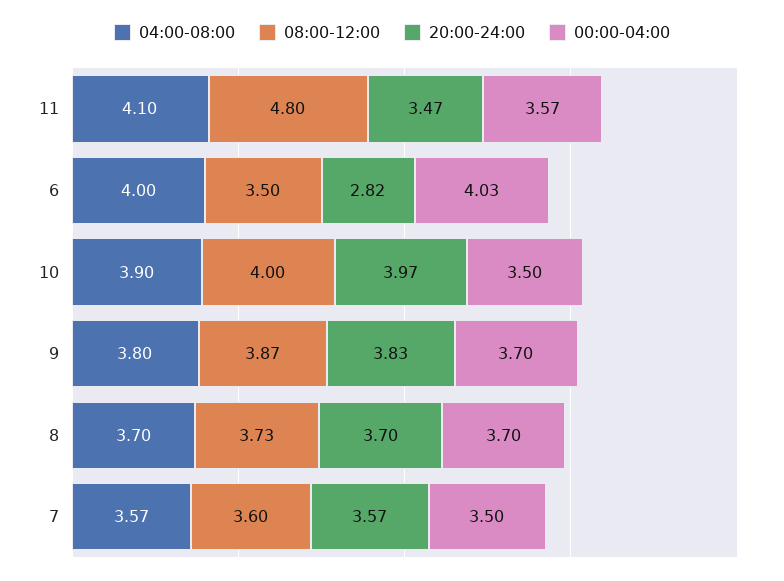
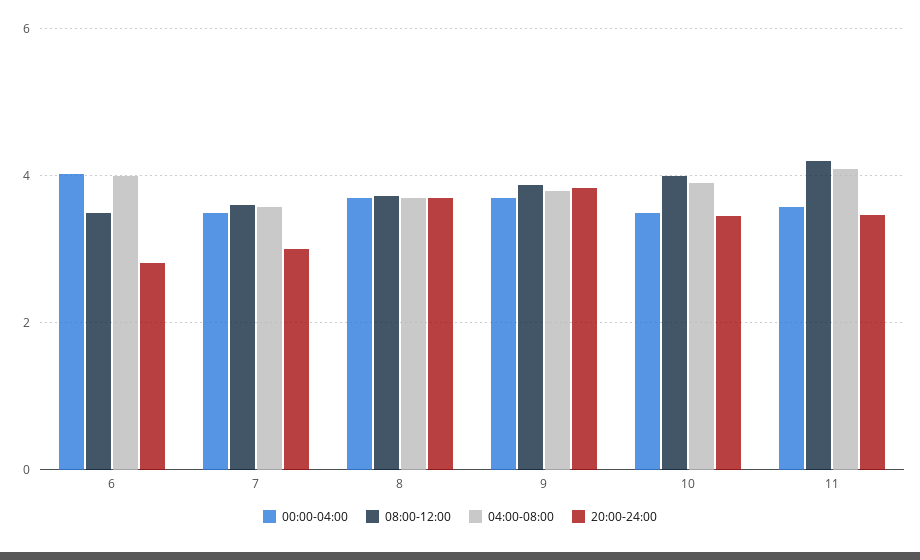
  {
    "04:00-08:00": {
      "11": 4.1,
      "6": 4,
      "10": 3.9,
      "9": 3.8,
      "8": 3.7,
      "7": 3.57
    },
    "08:00-12:00": {
-     "11": 4.8,
+     "11": 4.2,
      "6": 3.5,
      "10": 4,
      "9": 3.87,
      "8": 3.73,
      "7": 3.6
    },
    "20:00-24:00": {
      "11": 3.47,
      "6": 2.82,
-     "10": 3.97,
+     "10": 3.4,
      "9": 3.83,
      "8": 3.7,
-     "7": 3.57
+     "7": 3
    },
    "00:00-04:00": {
      "11": 3.57,
      "6": 4.03,
      "10": 3.5,
      "9": 3.7,
      "8": 3.7,
      "7": 3.5
    }
  }

